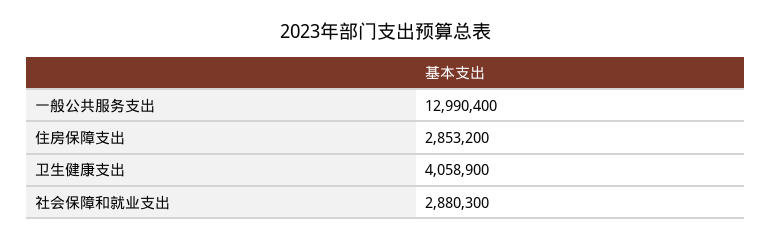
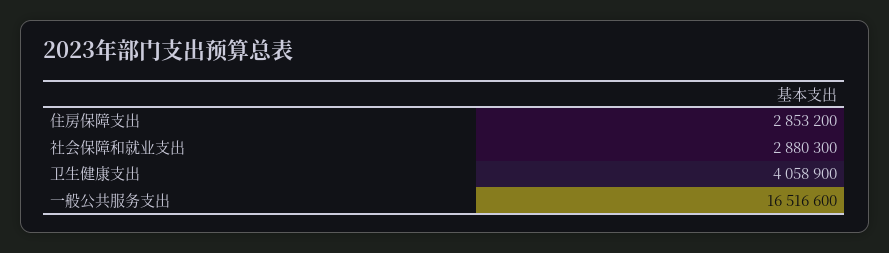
  {
-   "一般公共服务支出": 12990400,
+   "一般公共服务支出": 16516600,
    "住房保障支出": 2853200,
    "卫生健康支出": 4058900,
    "社会保障和就业支出": 2880300
  }

